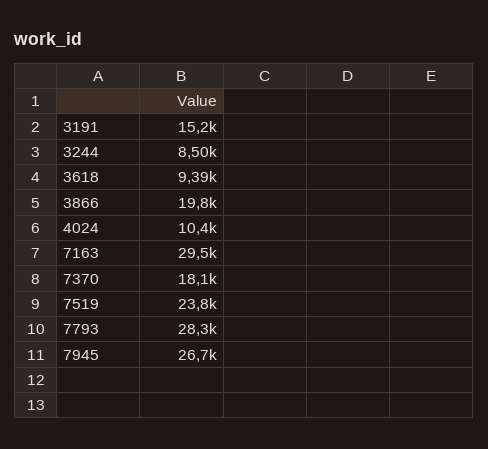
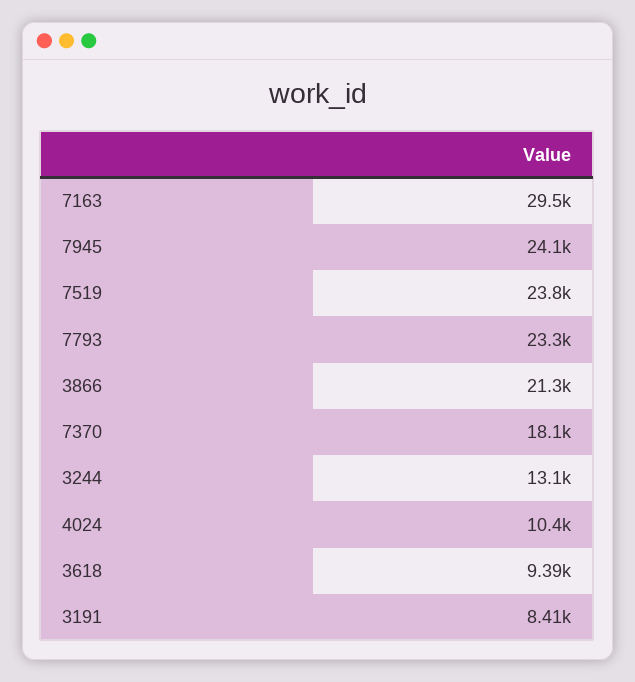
  {
-   "3191": 15200,
+   "3191": 8410,
-   "3244": 8500,
+   "3244": 13100,
    "3618": 9390,
-   "3866": 19800,
+   "3866": 21300,
    "4024": 10400,
    "7163": 29500,
    "7370": 18100,
    "7519": 23800,
-   "7793": 28300,
+   "7793": 23300,
-   "7945": 26700
+   "7945": 24100
  }

